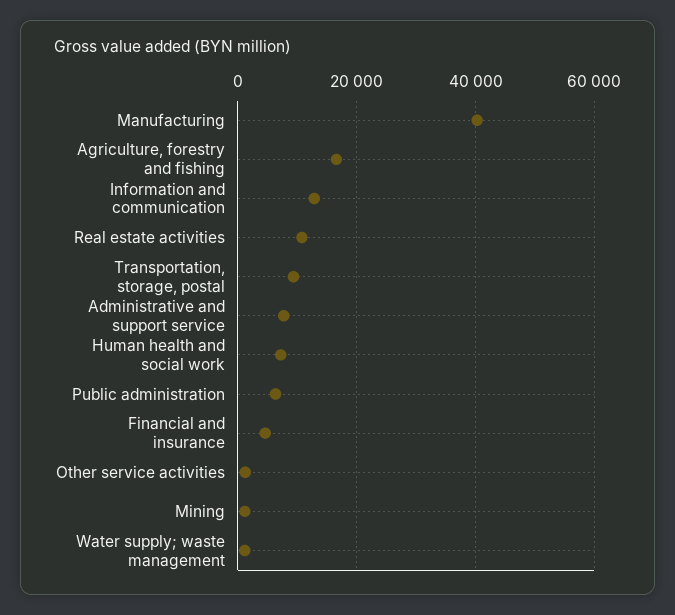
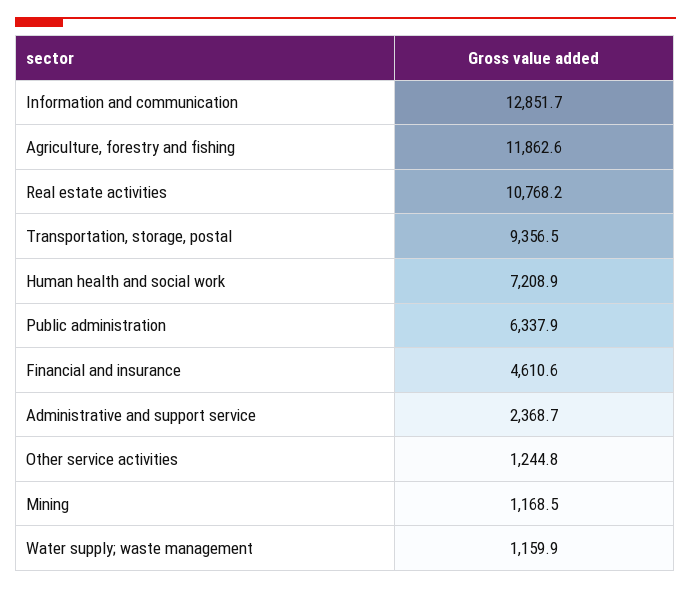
  {
-   "Manufacturing": 40000,
-   "Agriculture, forestry and fishing": 16000,
+   "Agriculture, forestry and fishing": 11862.6,
    "Information and communication": 12851.7,
    "Real estate activities": 10768.2,
    "Transportation, storage, postal": 9356.5,
-   "Administrative and support service": 8000,
+   "Administrative and support service": 2368.7,
    "Human health and social work": 7208.9,
    "Public administration": 6337.9,
    "Financial and insurance": 4610.6,
    "Other service activities": 1244.8,
    "Mining": 1168.5,
    "Water supply; waste management": 1159.9
  }

